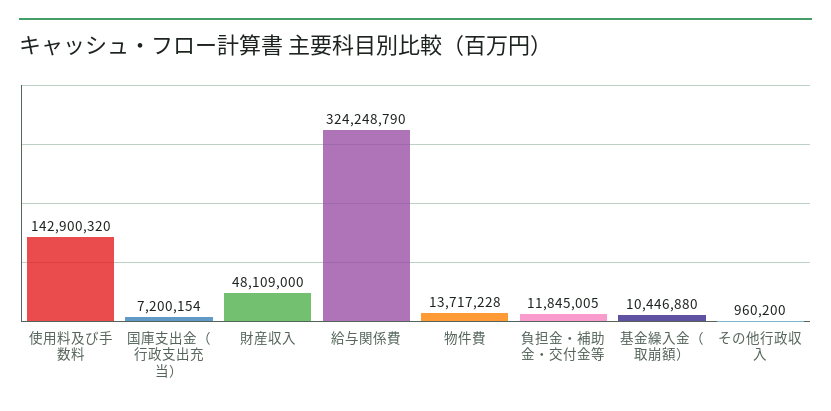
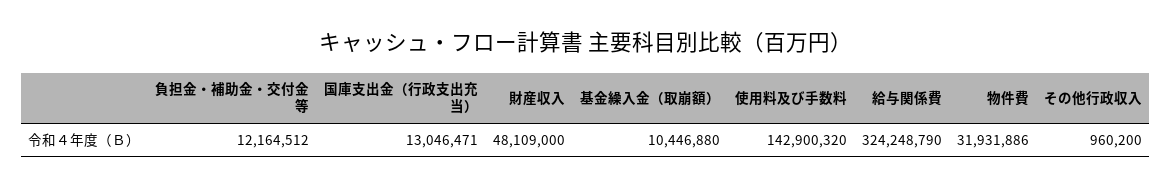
  {
    "使用料及び手数料": 142900320,
-   "国庫支出金（行政支出充当）": 7200154,
+   "国庫支出金（行政支出充当）": 13046471,
    "財産収入": 48109000,
    "給与関係費": 324248790,
-   "物件費": 13717228,
+   "物件費": 31931886,
-   "負担金・補助金・交付金等": 11845005,
+   "負担金・補助金・交付金等": 12164512,
    "基金繰入金（取崩額）": 10446880,
    "その他行政収入": 960200
  }

